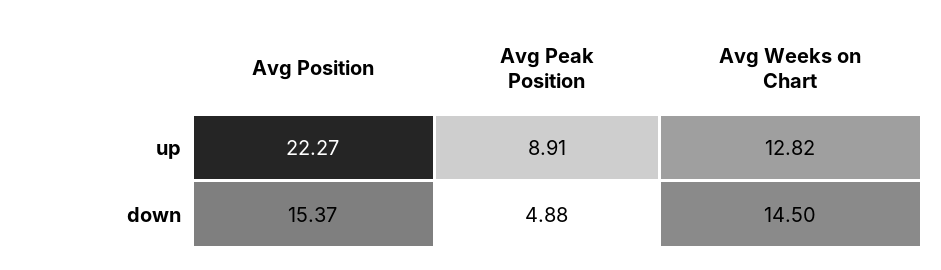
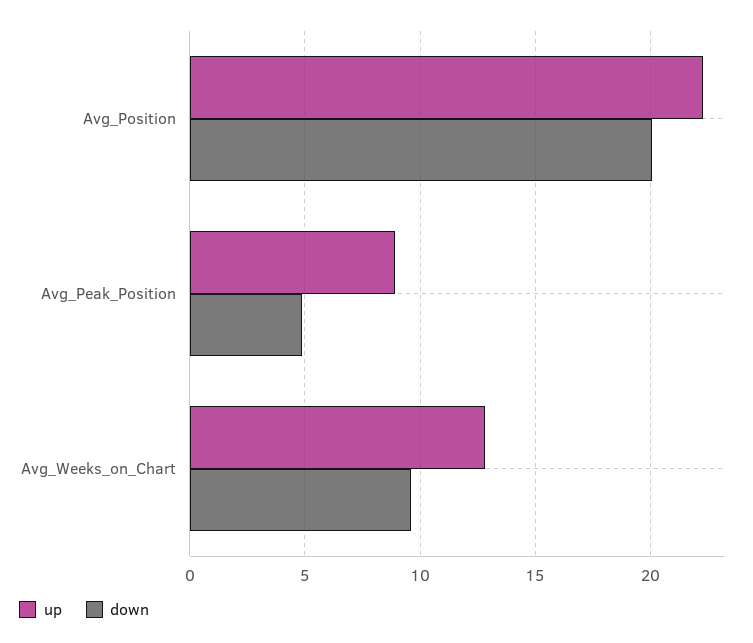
  {
    "up": {
      "Avg Position": 22.27,
      "Avg Peak Position": 8.91,
      "Avg Weeks on Chart": 12.82
    },
    "down": {
-     "Avg Position": 15.37,
+     "Avg Position": 20,
      "Avg Peak Position": 4.88,
-     "Avg Weeks on Chart": 14.5
+     "Avg Weeks on Chart": 9.5
    }
  }

